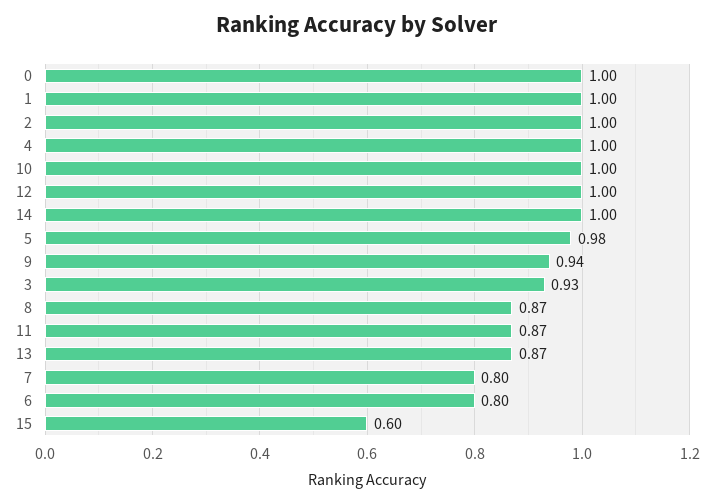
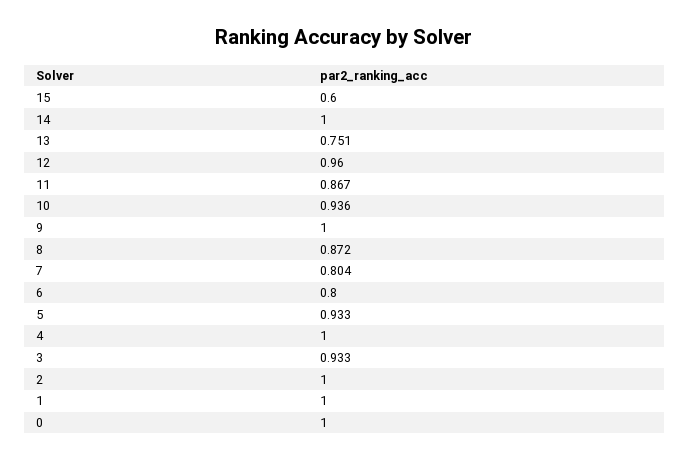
  {
    "0": 1,
    "1": 1,
    "2": 1,
    "4": 1,
-   "10": 1,
+   "10": 0.936,
-   "12": 1,
+   "12": 0.96,
    "14": 1,
-   "5": 0.98,
+   "5": 0.933,
-   "9": 0.94,
+   "9": 1,
    "3": 0.933,
    "8": 0.872,
    "11": 0.867,
-   "13": 0.87,
+   "13": 0.751,
    "7": 0.804,
    "6": 0.8,
    "15": 0.6
  }

